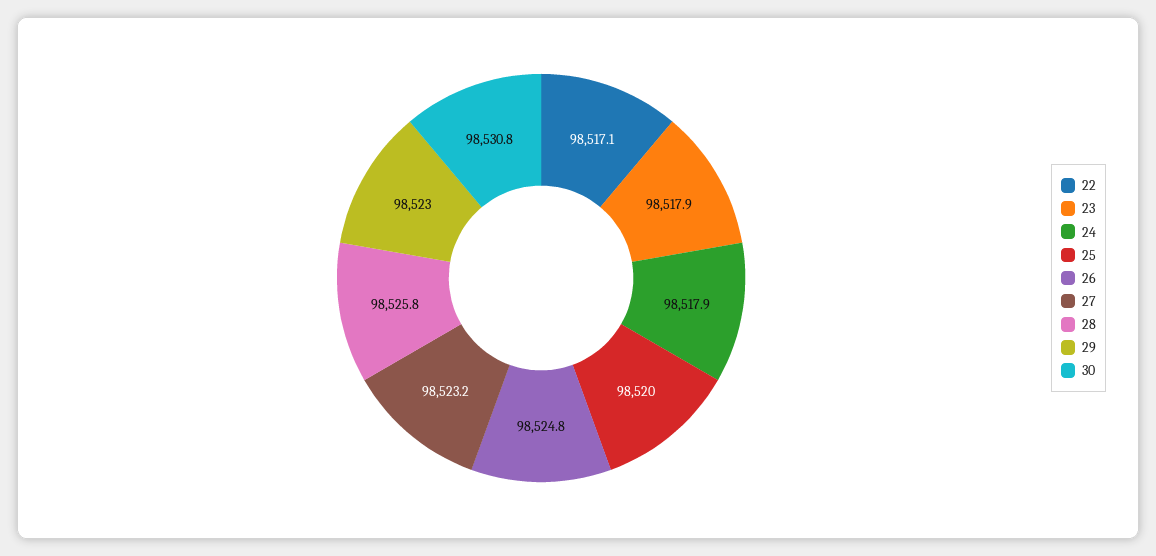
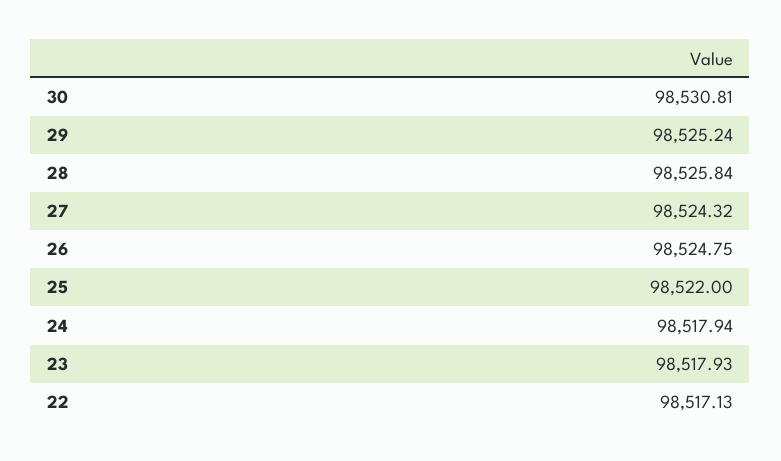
  {
    "22": 98517.13,
    "23": 98517.93,
    "24": 98517.94,
-   "25": 98520,
+   "25": 98522,
    "26": 98524.75,
-   "27": 98523.2,
+   "27": 98524.32,
    "28": 98525.84,
-   "29": 98523,
+   "29": 98525.24,
    "30": 98530.81
  }

